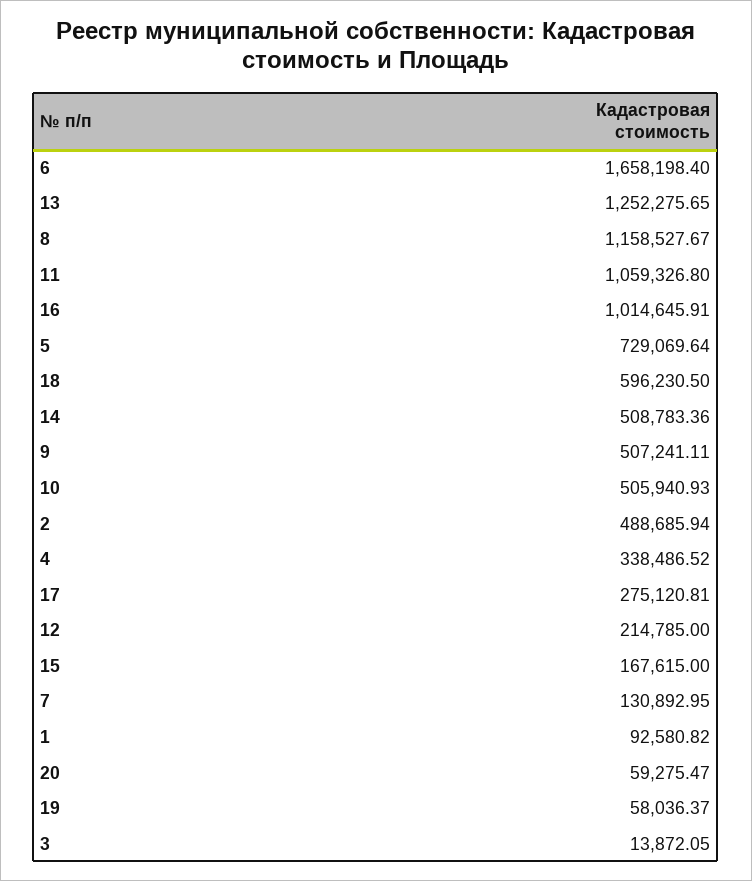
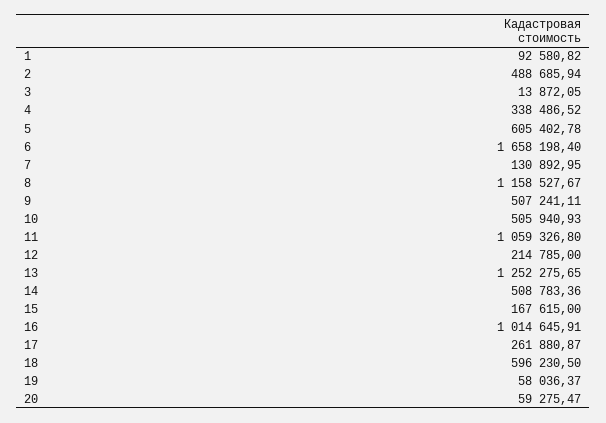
  {
    "6": 1658198.4,
    "13": 1252275.65,
    "8": 1158527.67,
    "11": 1059326.8,
    "16": 1014645.91,
-   "5": 729069.64,
+   "5": 605402.78,
    "18": 596230.5,
    "14": 508783.36,
    "9": 507241.11,
    "10": 505940.93,
    "2": 488685.94,
    "4": 338486.52,
-   "17": 275120.81,
+   "17": 261880.87,
    "12": 214785,
    "15": 167615,
    "7": 130892.95,
    "1": 92580.82,
    "20": 59275.47,
    "19": 58036.37,
    "3": 13872.05
  }

